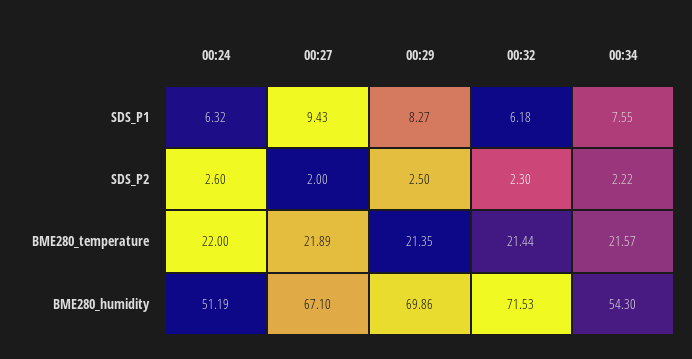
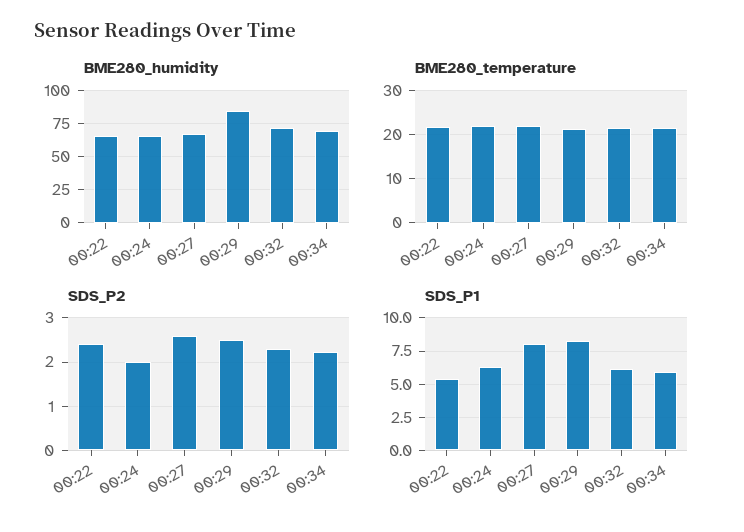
  {
    "SDS_P1": {
      "00:24": 6.32,
-     "00:27": 9.43,
+     "00:27": 8,
      "00:29": 8.27,
      "00:32": 6.18,
-     "00:34": 7.55
+     "00:34": 6,
+     "00:22": 5.5
    },
    "SDS_P2": {
-     "00:24": 2.6,
+     "00:24": 2,
-     "00:27": 2,
+     "00:27": 2.6,
      "00:29": 2.5,
      "00:32": 2.3,
-     "00:34": 2.22
+     "00:34": 2.22,
+     "00:22": 2.4
    },
    "BME280_temperature": {
      "00:24": 22,
      "00:27": 21.89,
      "00:29": 21.35,
      "00:32": 21.44,
-     "00:34": 21.57
+     "00:34": 21.57,
+     "00:22": 22
    },
    "BME280_humidity": {
-     "00:24": 51.19,
+     "00:24": 65,
      "00:27": 67.1,
-     "00:29": 69.86,
+     "00:29": 85,
      "00:32": 71.53,
-     "00:34": 54.3
+     "00:34": 70,
+     "00:22": 65
    }
  }

